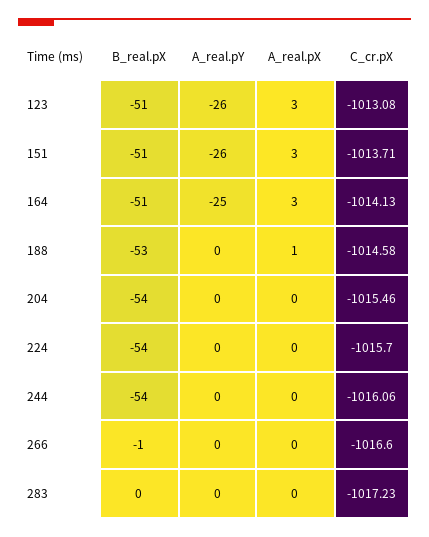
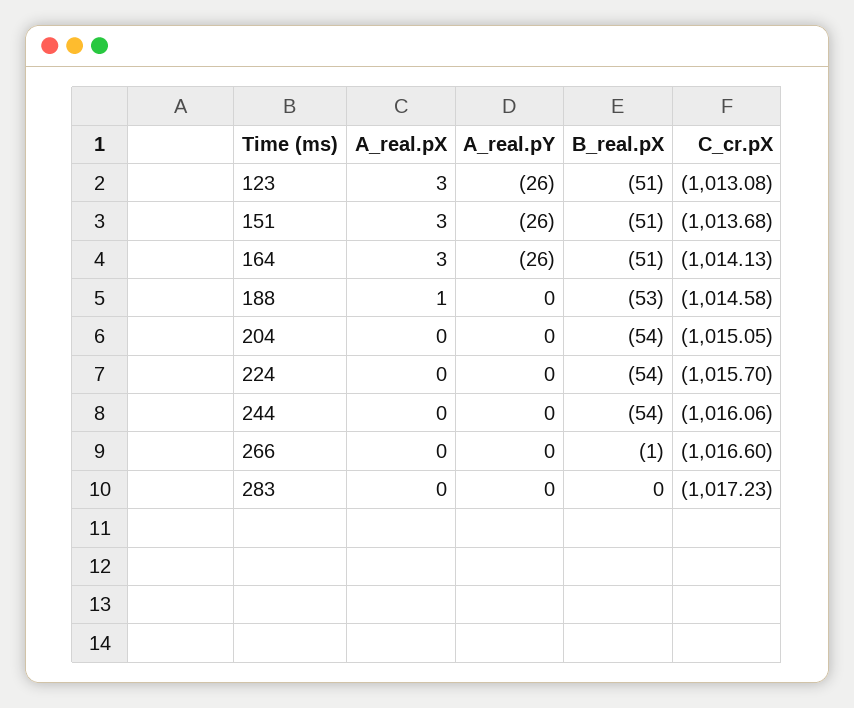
  {
    "B_real.pX": {
      "123": -51,
      "151": -51,
      "164": -51,
      "188": -53,
      "204": -54,
      "224": -54,
      "244": -54,
      "266": -1,
      "283": 0
    },
    "A_real.pY": {
      "123": -26,
      "151": -26,
-     "164": -25,
+     "164": -26,
      "188": 0,
      "204": 0,
      "224": 0,
      "244": 0,
      "266": 0,
      "283": 0
    },
    "A_real.pX": {
      "123": 3,
      "151": 3,
      "164": 3,
      "188": 1,
      "204": 0,
      "224": 0,
      "244": 0,
      "266": 0,
      "283": 0
    },
    "C_cr.pX": {
      "123": -1013.08,
-     "151": -1013.71,
+     "151": -1013.68,
      "164": -1014.13,
      "188": -1014.58,
-     "204": -1015.46,
+     "204": -1015.05,
      "224": -1015.7,
      "244": -1016.06,
      "266": -1016.6,
      "283": -1017.23
    }
  }

